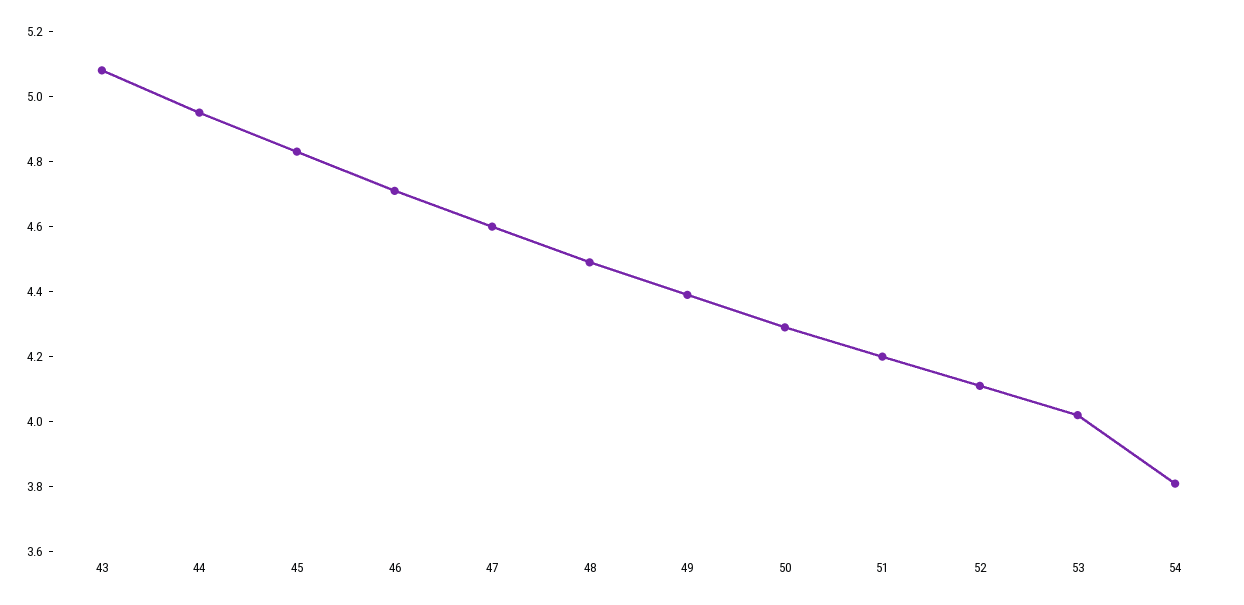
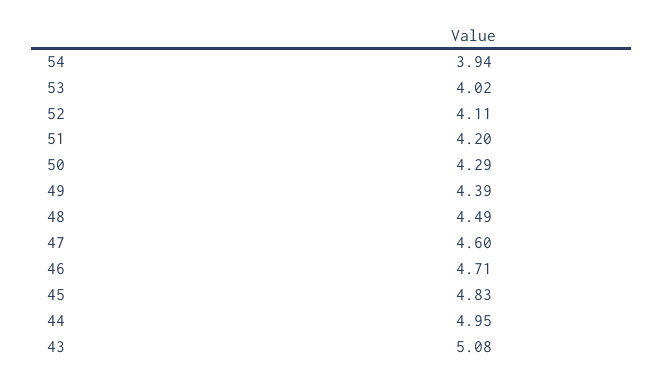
  {
    "43": 5.08,
    "44": 4.95,
    "45": 4.83,
    "46": 4.71,
    "47": 4.6,
    "48": 4.49,
    "49": 4.39,
    "50": 4.29,
    "51": 4.2,
    "52": 4.11,
    "53": 4.02,
-   "54": 3.8
+   "54": 3.94
  }

